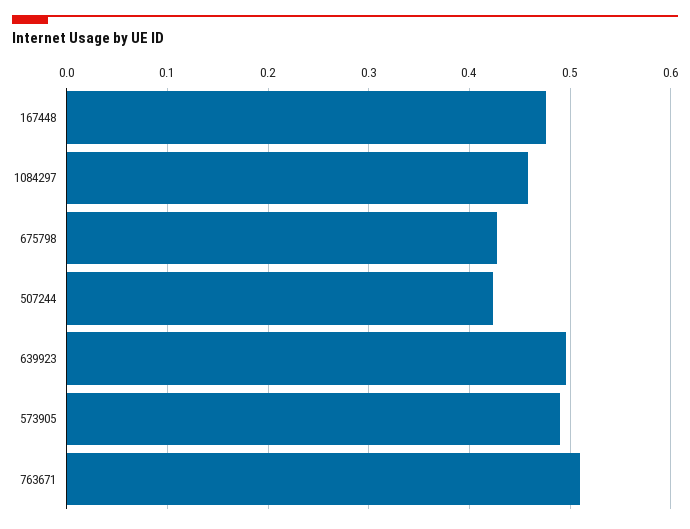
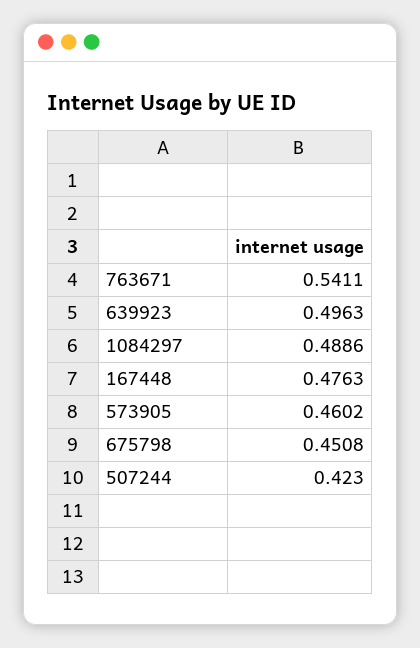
  {
    "167448": 0.4763,
-   "1084297": 0.46,
+   "1084297": 0.4886,
-   "675798": 0.43,
+   "675798": 0.4508,
    "507244": 0.423,
    "639923": 0.4963,
-   "573905": 0.49,
+   "573905": 0.4602,
-   "763671": 0.51
+   "763671": 0.5411
  }

